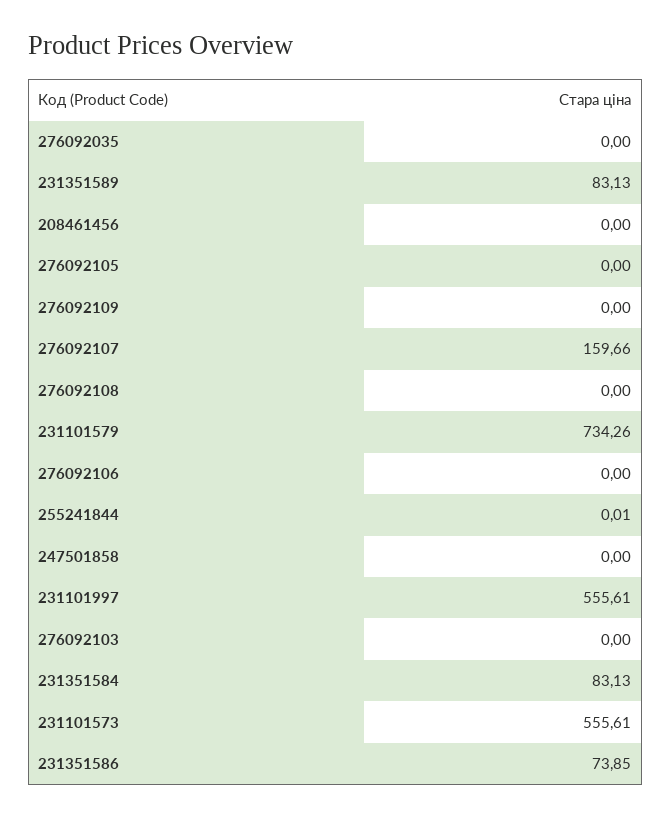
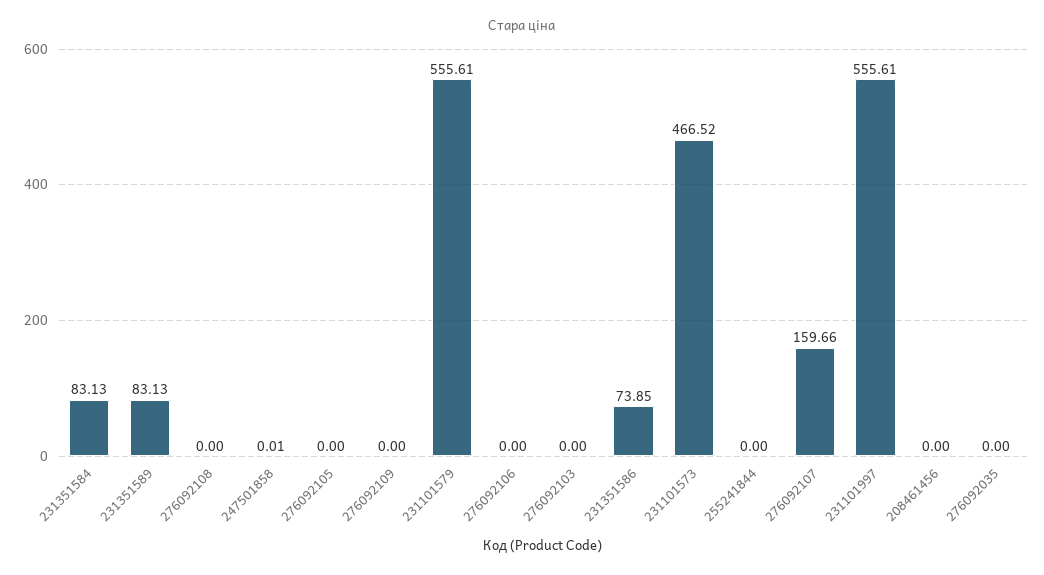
  {
    "276092035": 0,
    "231351589": 83.13,
    "208461456": 0,
    "276092105": 0,
    "276092109": 0,
    "276092107": 159.66,
    "276092108": 0,
-   "231101579": 734.26,
+   "231101579": 555.61,
    "276092106": 0,
-   "255241844": 0.01,
+   "255241844": 0,
-   "247501858": 0,
+   "247501858": 0.01,
    "231101997": 555.61,
    "276092103": 0,
    "231351584": 83.13,
-   "231101573": 555.61,
+   "231101573": 466.52,
    "231351586": 73.85
  }

